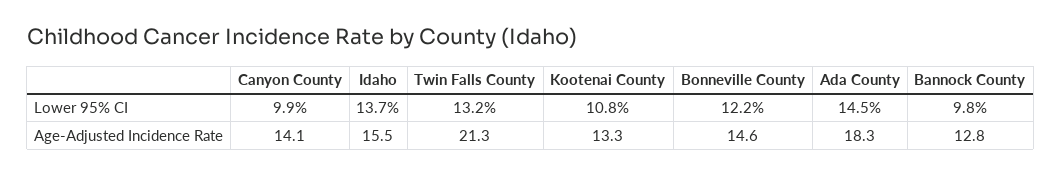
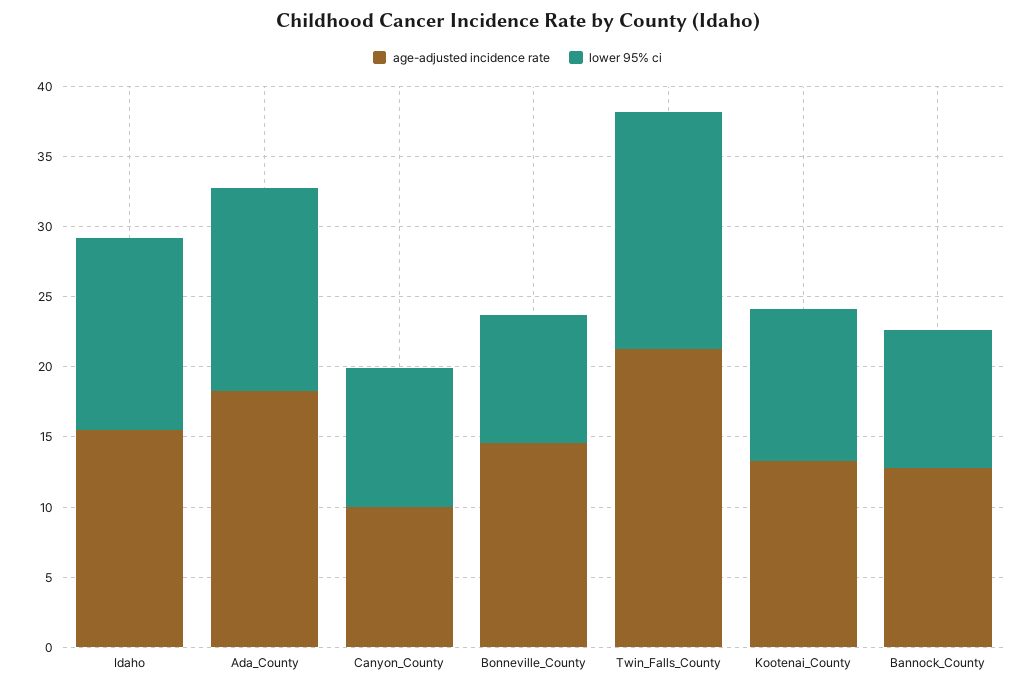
  {
    "Lower 95% CI": {
      "Canyon County": 9.9,
      "Idaho": 13.7,
-     "Twin Falls County": 13.2,
+     "Twin Falls County": 17,
      "Kootenai County": 10.8,
-     "Bonneville County": 12.2,
+     "Bonneville County": 9,
      "Ada County": 14.5,
      "Bannock County": 9.8
    },
    "Age-Adjusted Incidence Rate": {
-     "Canyon County": 14.1,
+     "Canyon County": 10,
      "Idaho": 15.5,
      "Twin Falls County": 21.3,
      "Kootenai County": 13.3,
      "Bonneville County": 14.6,
      "Ada County": 18.3,
      "Bannock County": 12.8
    }
  }

